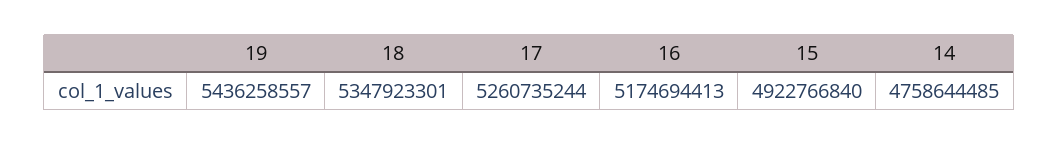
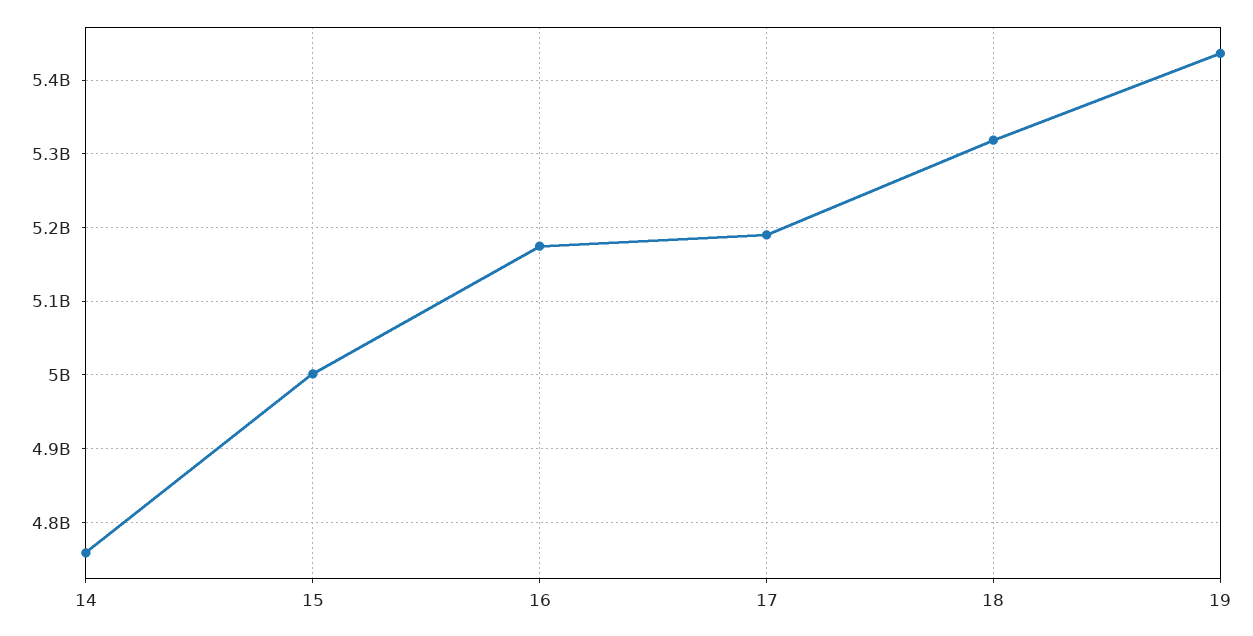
  {
    "19": 5436258557,
-   "18": 5347923301,
+   "18": 5320000000,
-   "17": 5260735244,
+   "17": 5190000000,
    "16": 5174694413,
-   "15": 4922766840,
+   "15": 5000000000,
    "14": 4758644485
  }

